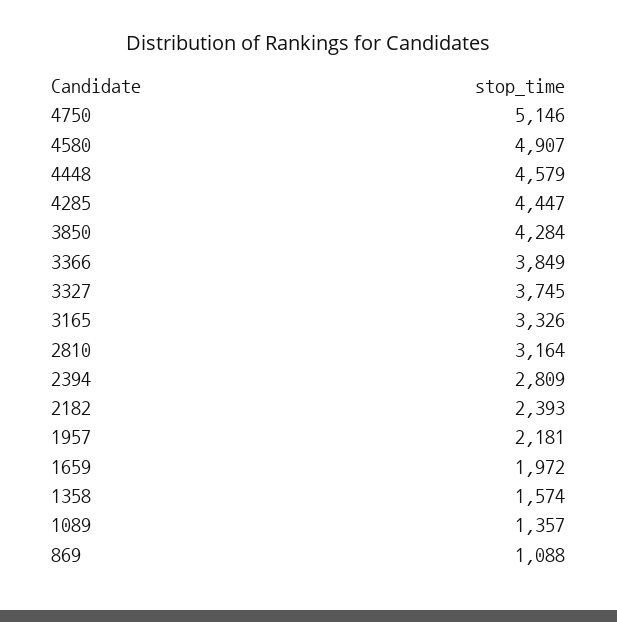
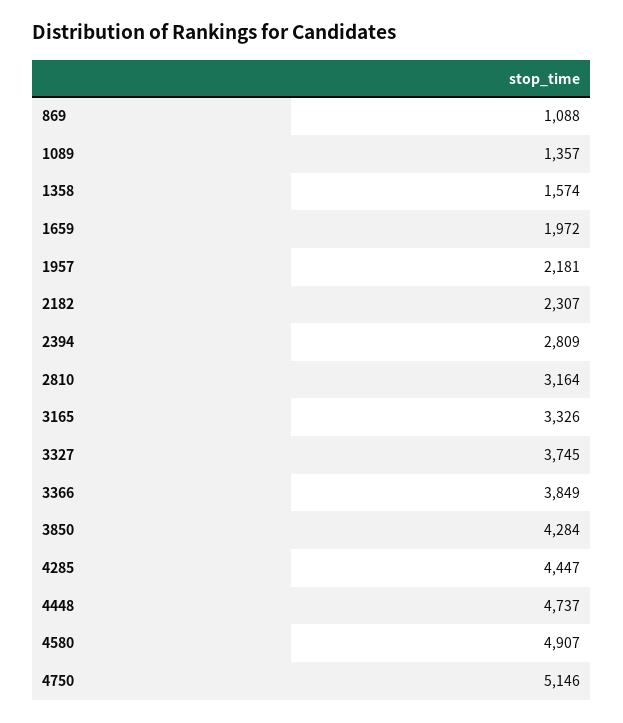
  {
    "4750": 5146,
    "4580": 4907,
-   "4448": 4579,
+   "4448": 4737,
    "4285": 4447,
    "3850": 4284,
    "3366": 3849,
    "3327": 3745,
    "3165": 3326,
    "2810": 3164,
    "2394": 2809,
-   "2182": 2393,
+   "2182": 2307,
    "1957": 2181,
    "1659": 1972,
    "1358": 1574,
    "1089": 1357,
    "869": 1088
  }

